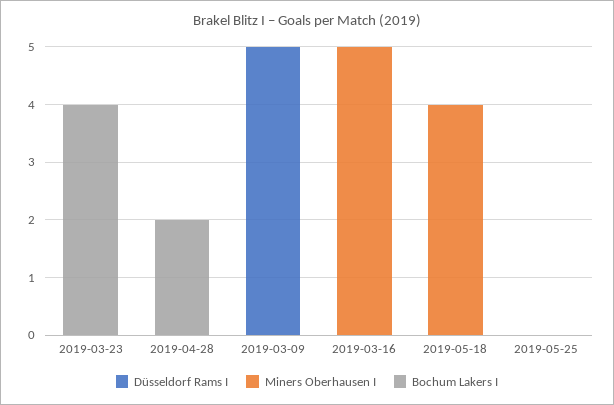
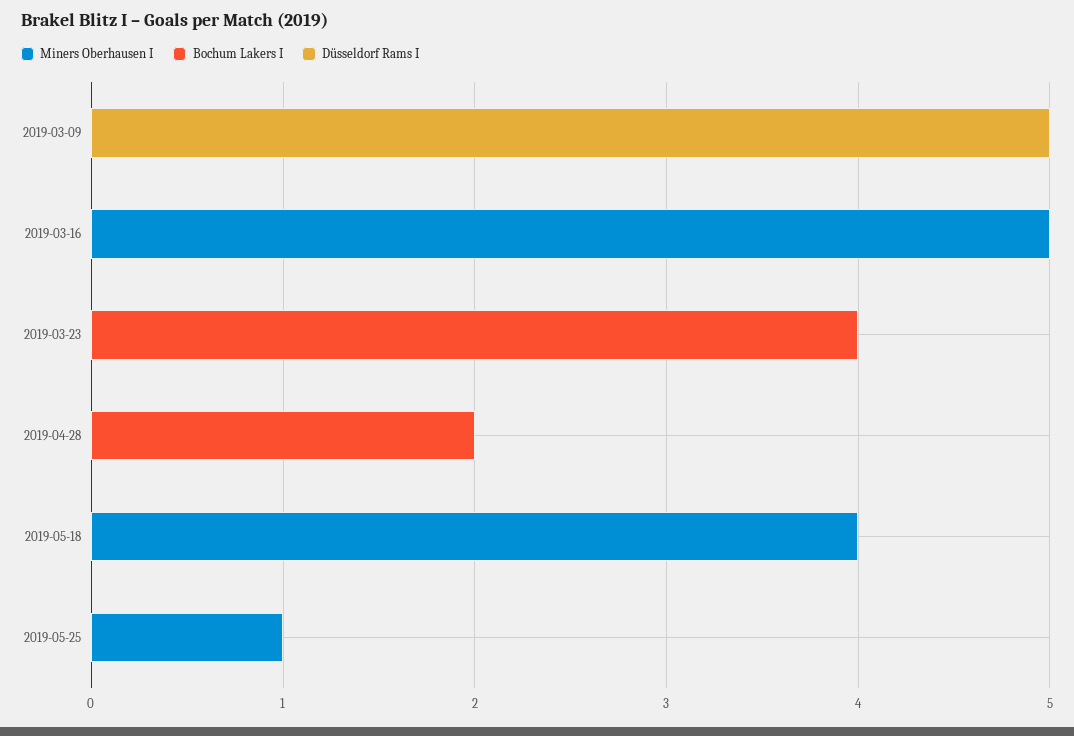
  {
    "Düsseldorf Rams I": {
      "2019-03-23": 0,
      "2019-04-28": 0,
      "2019-03-09": 5,
      "2019-03-16": 0,
      "2019-05-18": 0,
      "2019-05-25": 0
    },
    "Miners Oberhausen I": {
      "2019-03-23": 0,
      "2019-04-28": 0,
      "2019-03-09": 0,
      "2019-03-16": 5,
      "2019-05-18": 4,
-     "2019-05-25": 0
+     "2019-05-25": 1
    },
    "Bochum Lakers I": {
      "2019-03-23": 4,
      "2019-04-28": 2,
      "2019-03-09": 0,
      "2019-03-16": 0,
      "2019-05-18": 0,
      "2019-05-25": 0
    }
  }

